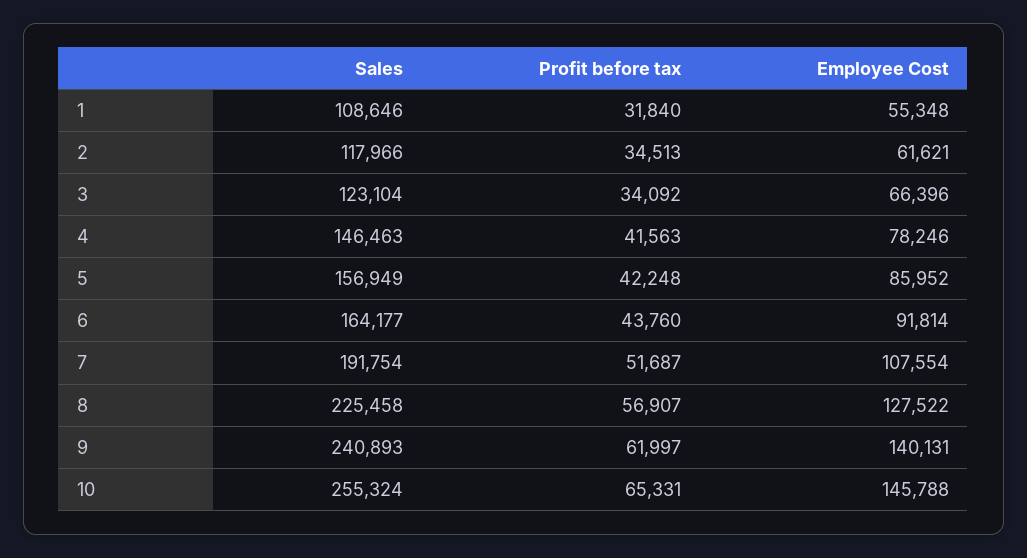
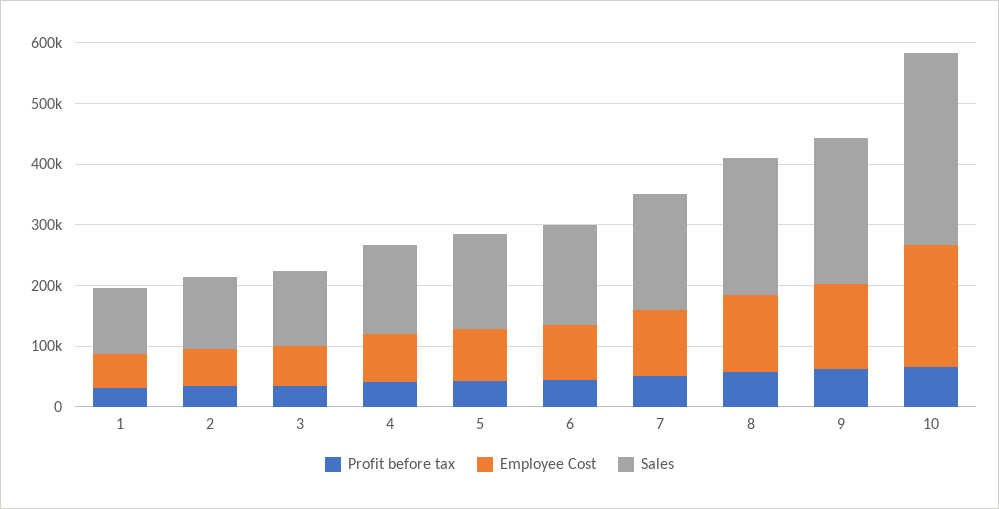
  {
    "Sales": {
      "1": 108646,
      "2": 117966,
      "3": 123104,
      "4": 146463,
      "5": 156949,
      "6": 164177,
      "7": 191754,
      "8": 225458,
      "9": 240893,
-     "10": 255324
+     "10": 320000
    },
    "Profit before tax": {
      "1": 31840,
      "2": 34513,
      "3": 34092,
      "4": 41563,
      "5": 42248,
      "6": 43760,
      "7": 51687,
      "8": 56907,
      "9": 61997,
      "10": 65331
    },
    "Employee Cost": {
      "1": 55348,
      "2": 61621,
      "3": 66396,
      "4": 78246,
      "5": 85952,
      "6": 91814,
      "7": 107554,
      "8": 127522,
      "9": 140131,
-     "10": 145788
+     "10": 200000
    }
  }

